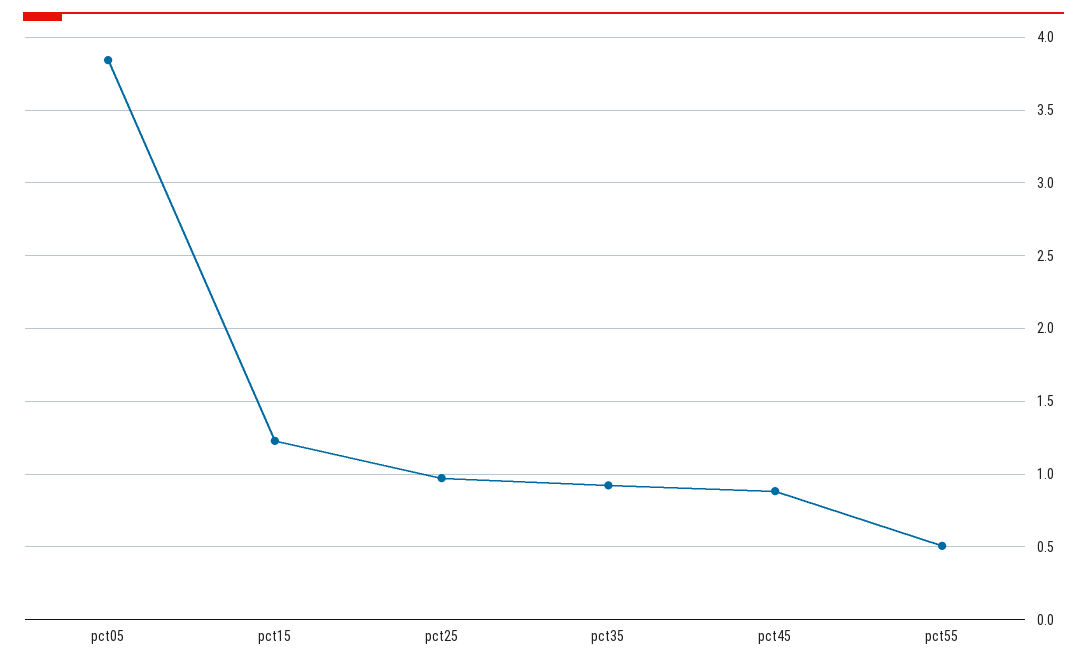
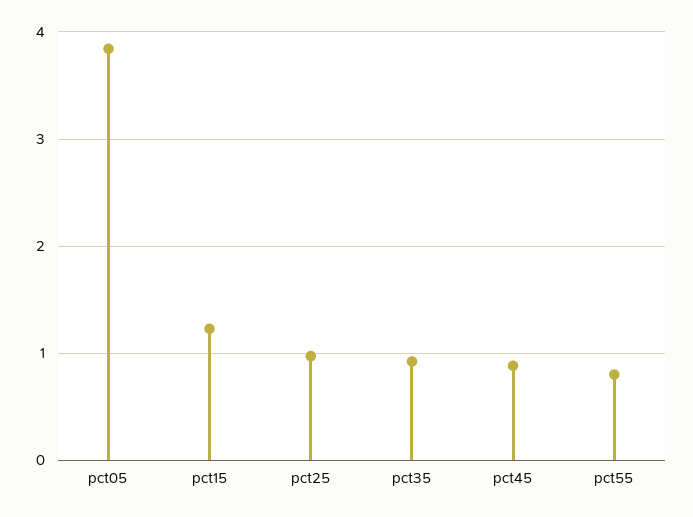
  {
    "pct05": 3.85,
    "pct15": 1.25,
    "pct25": 0.95,
    "pct35": 0.9,
    "pct45": 0.9,
-   "pct55": 0.5
+   "pct55": 0.8
  }

